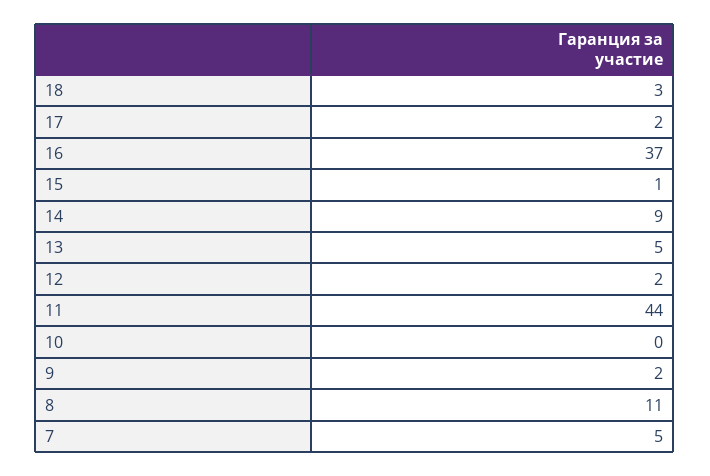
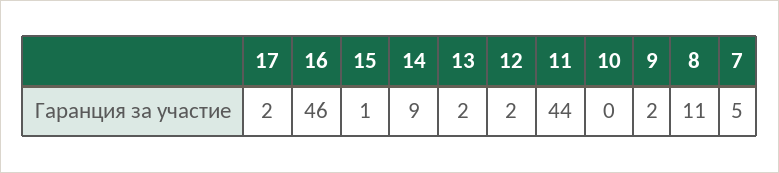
  {
-   "18": 3,
    "17": 2,
-   "16": 37,
+   "16": 46,
    "15": 1,
    "14": 9,
-   "13": 5,
+   "13": 2,
    "12": 2,
    "11": 44,
    "10": 0,
    "9": 2,
    "8": 11,
    "7": 5
  }

